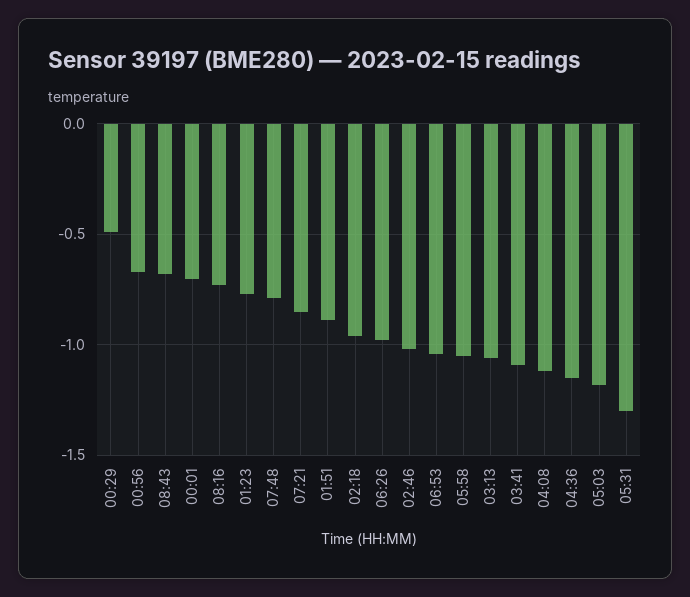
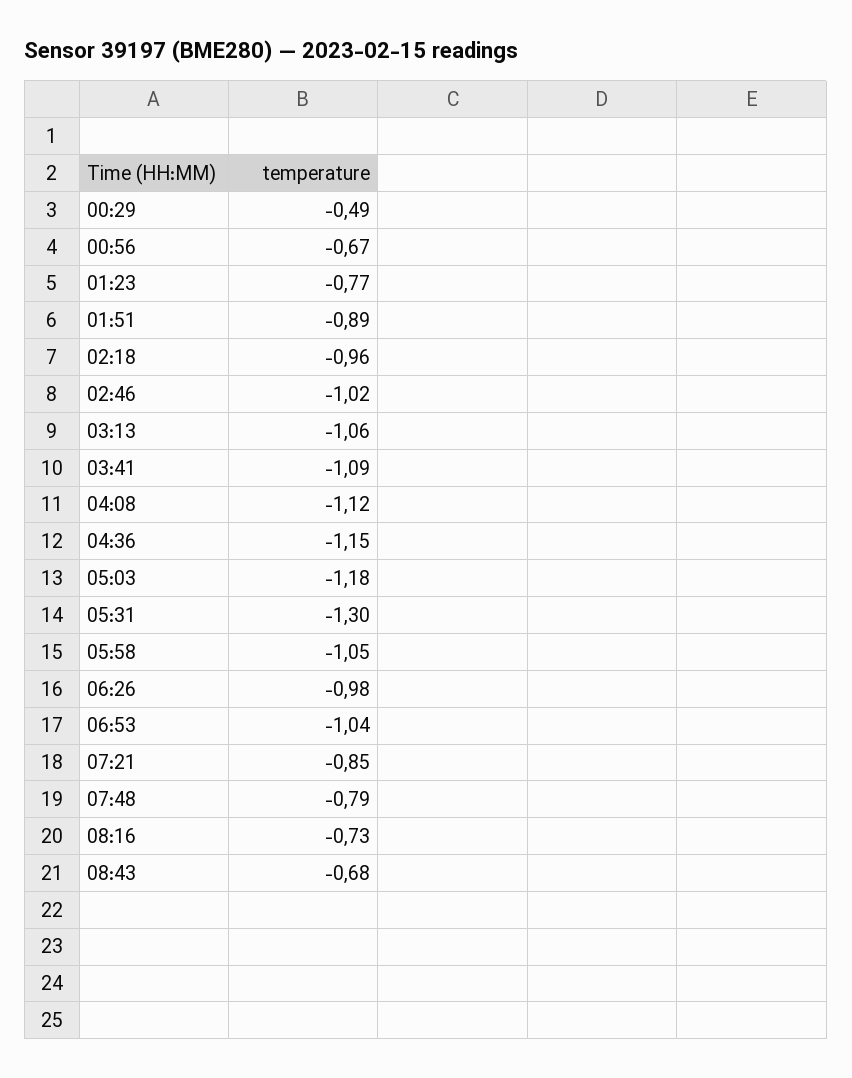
  {
    "00:29": -0.49,
    "00:56": -0.67,
    "08:43": -0.68,
-   "00:01": -0.7,
    "08:16": -0.73,
    "01:23": -0.77,
    "07:48": -0.79,
    "07:21": -0.85,
    "01:51": -0.89,
    "02:18": -0.96,
    "06:26": -0.98,
    "02:46": -1.02,
    "06:53": -1.04,
    "05:58": -1.05,
    "03:13": -1.06,
    "03:41": -1.09,
    "04:08": -1.12,
    "04:36": -1.15,
    "05:03": -1.18,
    "05:31": -1.3
  }

